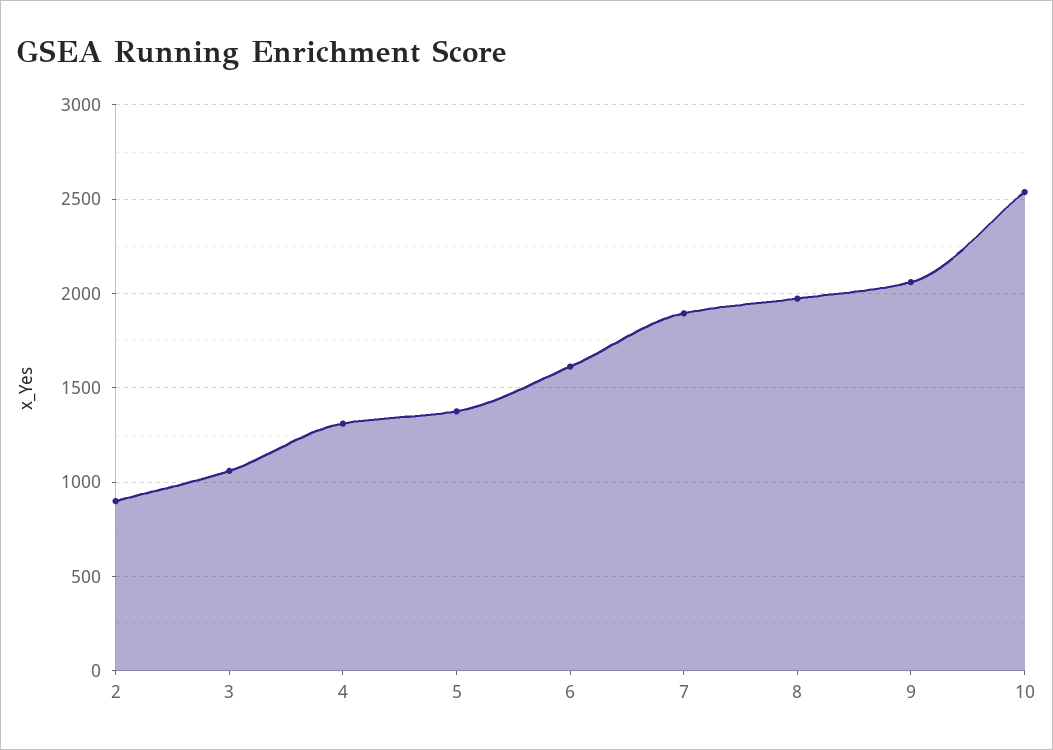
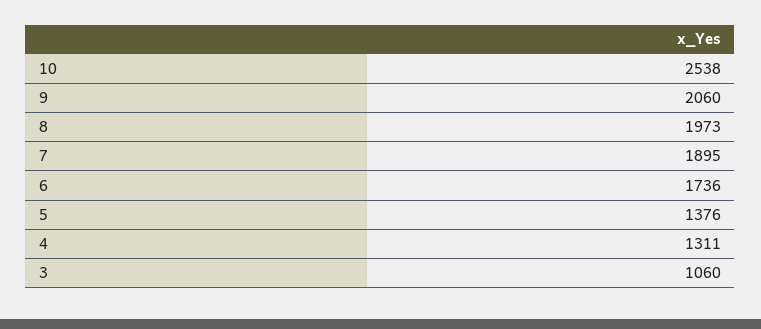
  {
-   "2": 900,
    "3": 1060,
    "4": 1311,
    "5": 1376,
-   "6": 1600,
+   "6": 1736,
    "7": 1895,
    "8": 1973,
    "9": 2060,
    "10": 2538
  }

